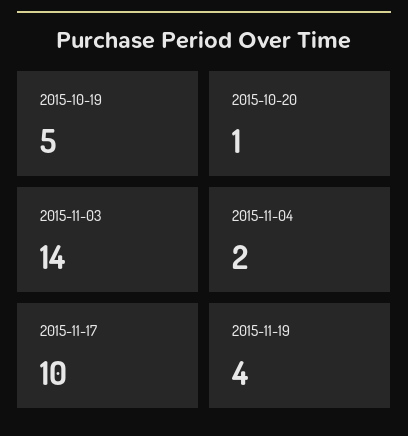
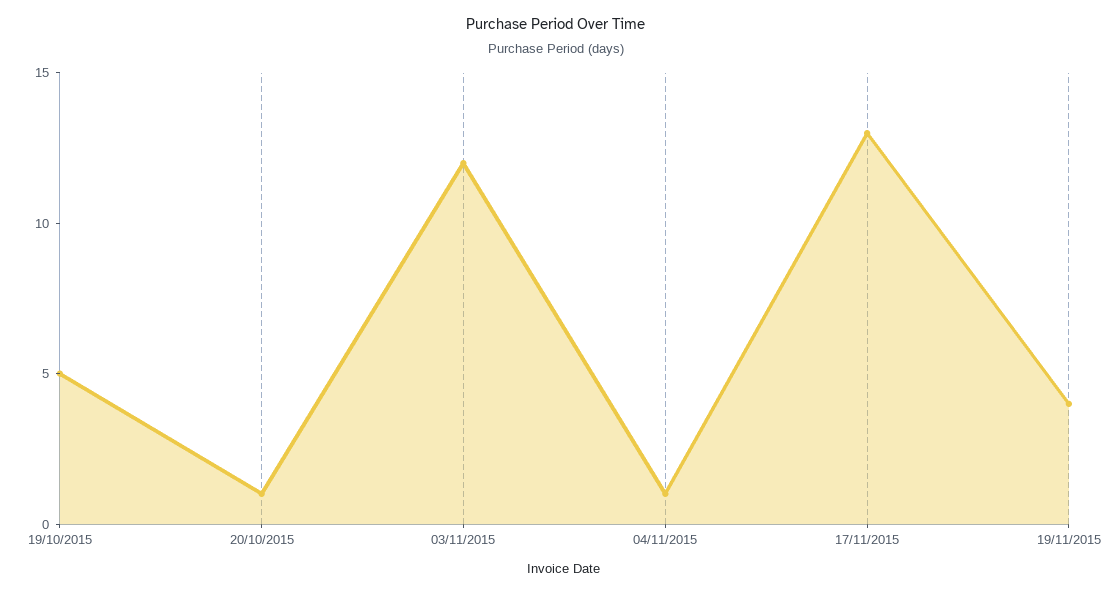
  {
    "2015-10-19": 5,
    "2015-10-20": 1,
-   "2015-11-03": 14,
+   "2015-11-03": 12,
-   "2015-11-04": 2,
+   "2015-11-04": 1,
-   "2015-11-17": 10,
+   "2015-11-17": 13,
    "2015-11-19": 4
  }

